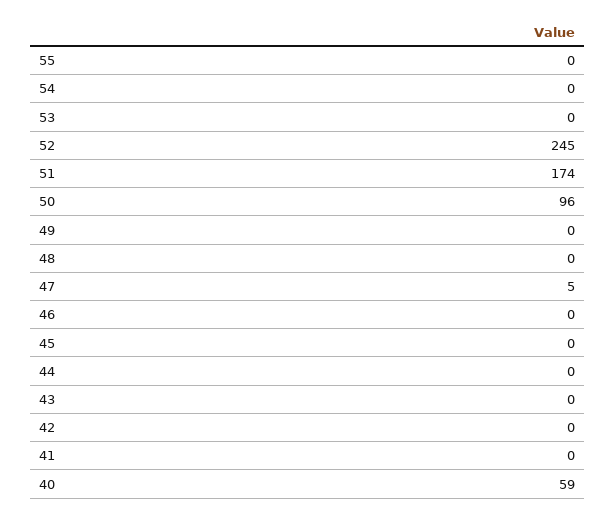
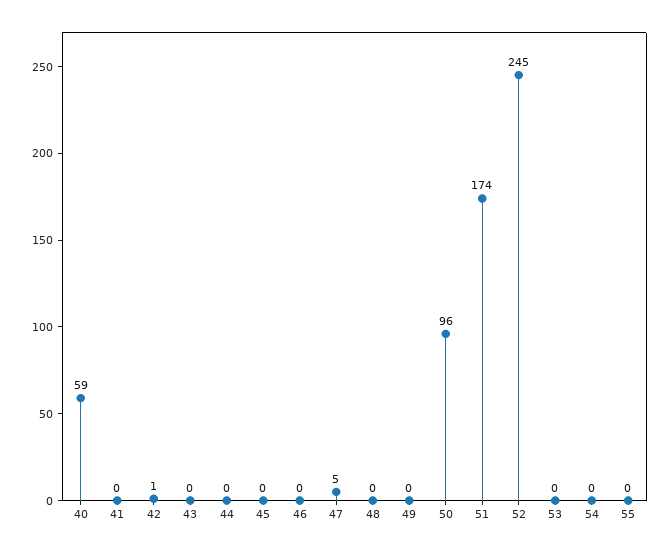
  {
    "55": 0,
    "54": 0,
    "53": 0,
    "52": 245,
    "51": 174,
    "50": 96,
    "49": 0,
    "48": 0,
    "47": 5,
    "46": 0,
    "45": 0,
    "44": 0,
    "43": 0,
-   "42": 0,
+   "42": 1,
    "41": 0,
    "40": 59
  }

